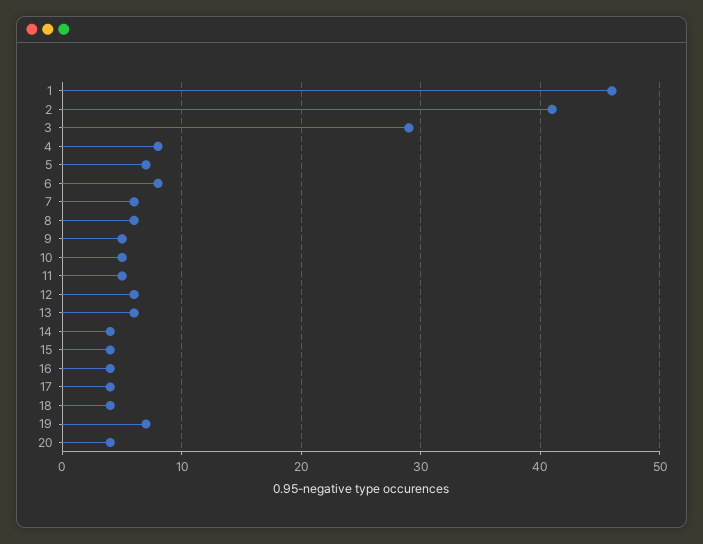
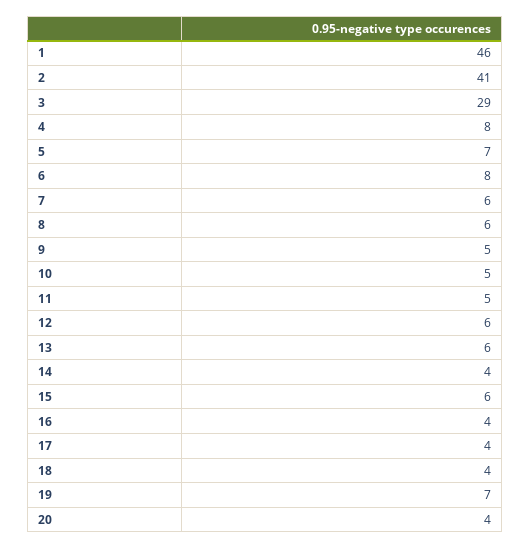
  {
    "1": 46,
    "2": 41,
    "3": 29,
    "4": 8,
    "5": 7,
    "6": 8,
    "7": 6,
    "8": 6,
    "9": 5,
    "10": 5,
    "11": 5,
    "12": 6,
    "13": 6,
    "14": 4,
-   "15": 4,
+   "15": 6,
    "16": 4,
    "17": 4,
    "18": 4,
    "19": 7,
    "20": 4
  }

